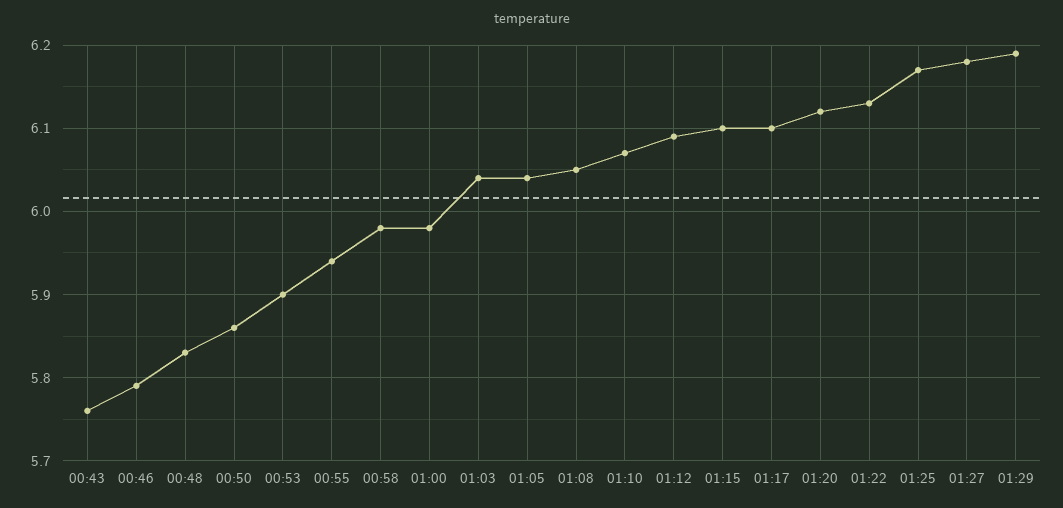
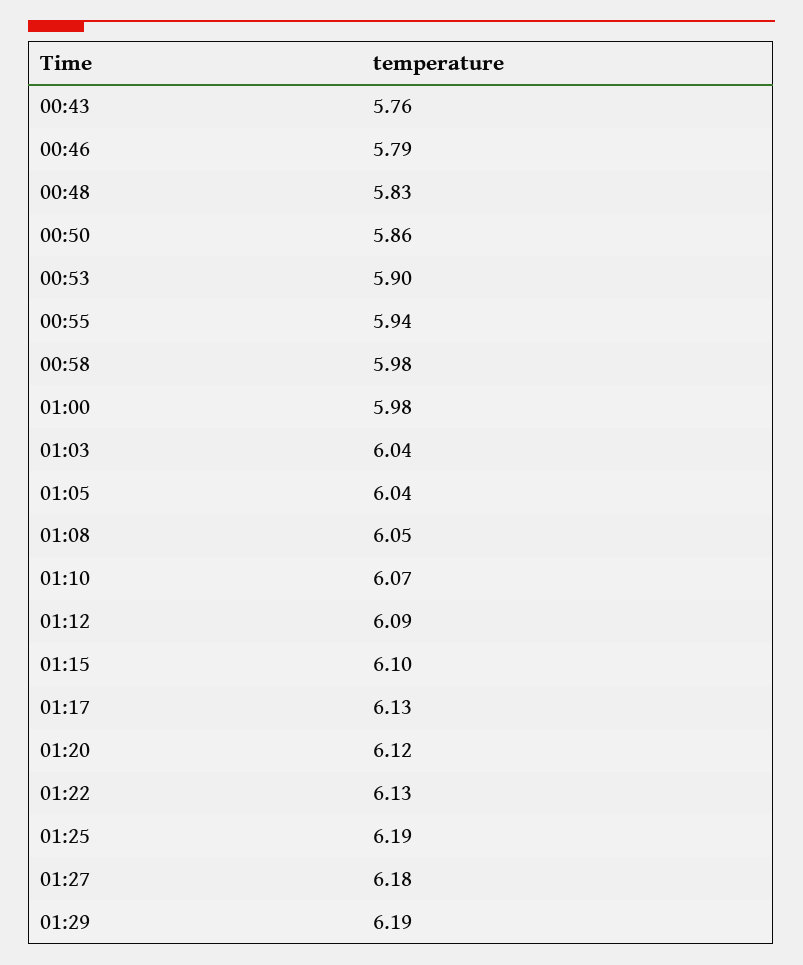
  {
    "00:43": 5.76,
    "00:46": 5.79,
    "00:48": 5.83,
    "00:50": 5.86,
    "00:53": 5.9,
    "00:55": 5.94,
    "00:58": 5.98,
    "01:00": 5.98,
    "01:03": 6.04,
    "01:05": 6.04,
    "01:08": 6.05,
    "01:10": 6.07,
    "01:12": 6.09,
    "01:15": 6.1,
-   "01:17": 6.1,
+   "01:17": 6.13,
    "01:20": 6.12,
    "01:22": 6.13,
-   "01:25": 6.17,
+   "01:25": 6.19,
    "01:27": 6.18,
    "01:29": 6.19
  }

